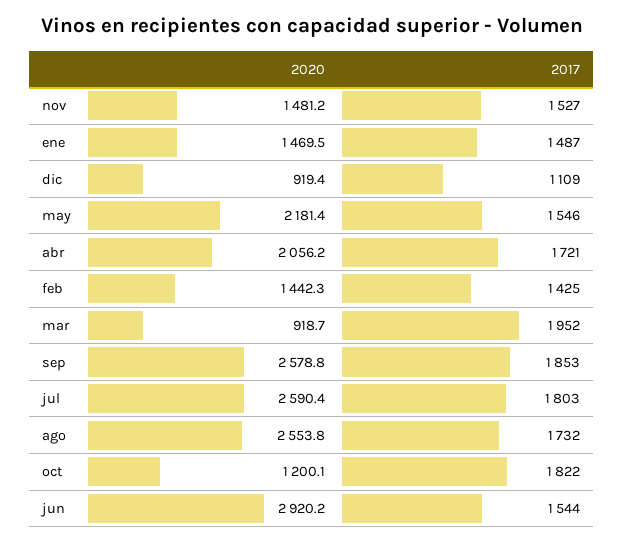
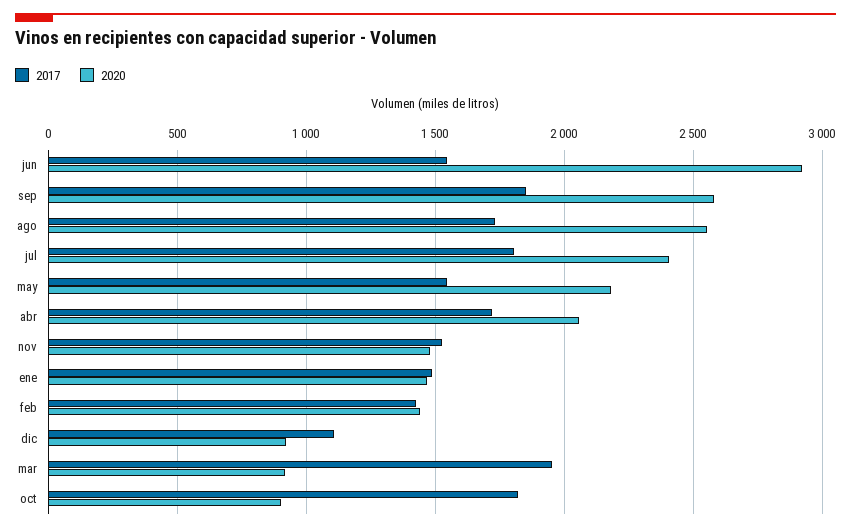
  {
    "2020": {
      "nov": 1481.2,
      "ene": 1469.5,
      "dic": 919.4,
      "may": 2181.4,
      "abr": 2056.2,
      "feb": 1442.3,
      "mar": 918.7,
      "sep": 2578.8,
-     "jul": 2590.4,
+     "jul": 2400,
      "ago": 2553.8,
-     "oct": 1200.1,
+     "oct": 900,
      "jun": 2920.2
    },
    "2017": {
      "nov": 1527,
      "ene": 1487,
      "dic": 1109,
      "may": 1546,
      "abr": 1721,
      "feb": 1425,
      "mar": 1952,
      "sep": 1853,
      "jul": 1803,
      "ago": 1732,
      "oct": 1822,
      "jun": 1544
    }
  }

